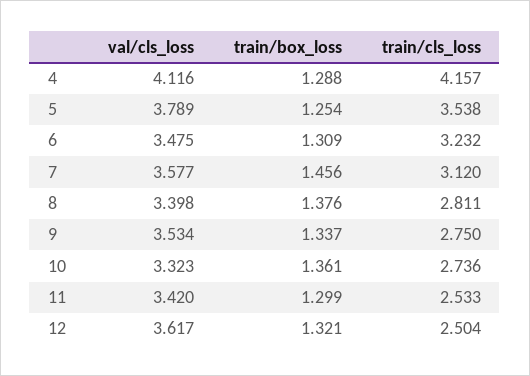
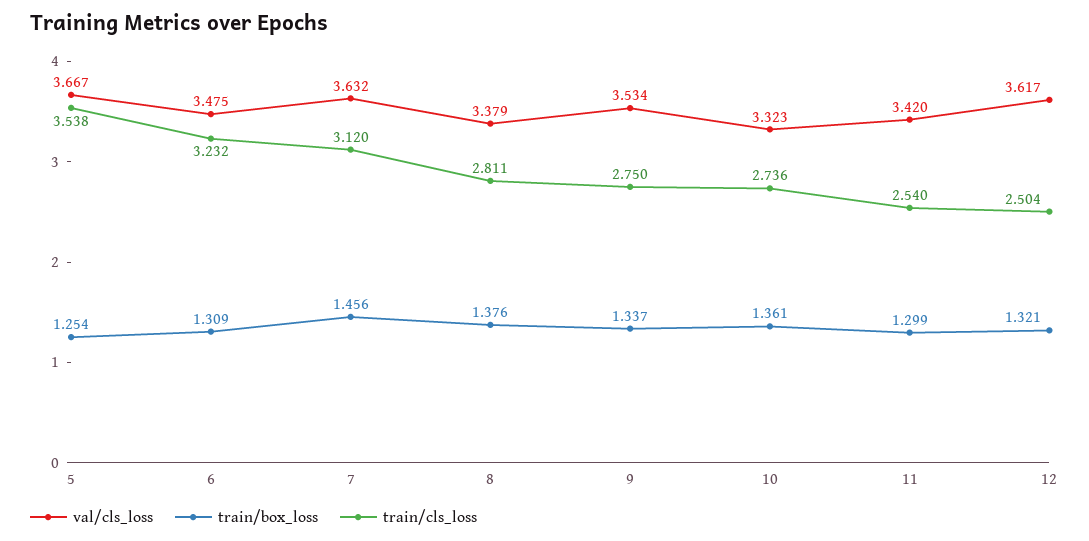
  {
    "val/cls_loss": {
-     "4": 4.116,
-     "5": 3.789,
+     "5": 3.667,
      "6": 3.475,
-     "7": 3.577,
+     "7": 3.632,
-     "8": 3.398,
+     "8": 3.379,
      "9": 3.534,
      "10": 3.323,
      "11": 3.42,
      "12": 3.617
    },
    "train/box_loss": {
-     "4": 1.288,
      "5": 1.254,
      "6": 1.309,
      "7": 1.456,
      "8": 1.376,
      "9": 1.337,
      "10": 1.361,
      "11": 1.299,
      "12": 1.321
    },
    "train/cls_loss": {
-     "4": 4.157,
      "5": 3.538,
      "6": 3.232,
      "7": 3.12,
      "8": 2.811,
      "9": 2.75,
      "10": 2.736,
-     "11": 2.533,
+     "11": 2.54,
      "12": 2.504
    }
  }

